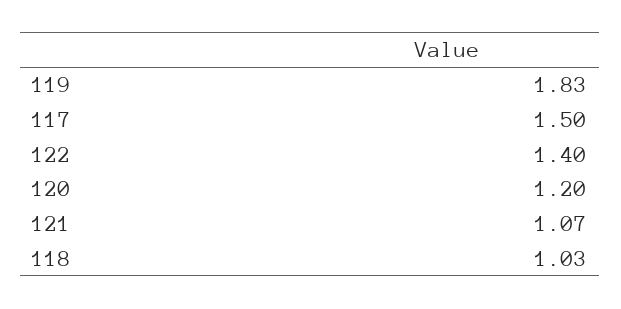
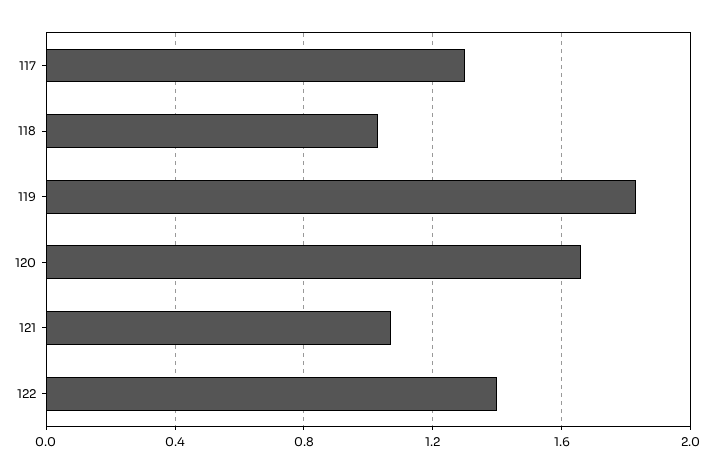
  {
    "119": 1.83,
-   "117": 1.5,
+   "117": 1.3,
    "122": 1.4,
-   "120": 1.2,
+   "120": 1.65,
    "121": 1.07,
    "118": 1.03
  }

